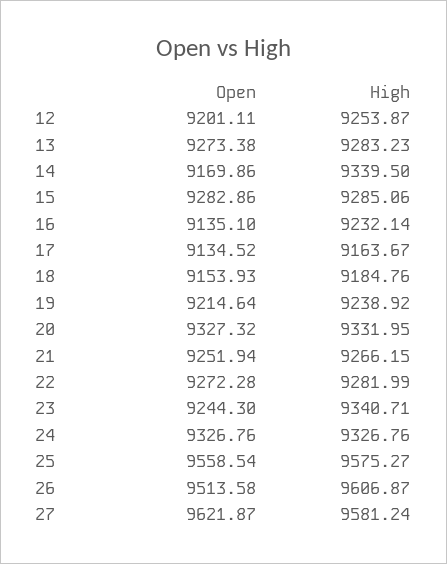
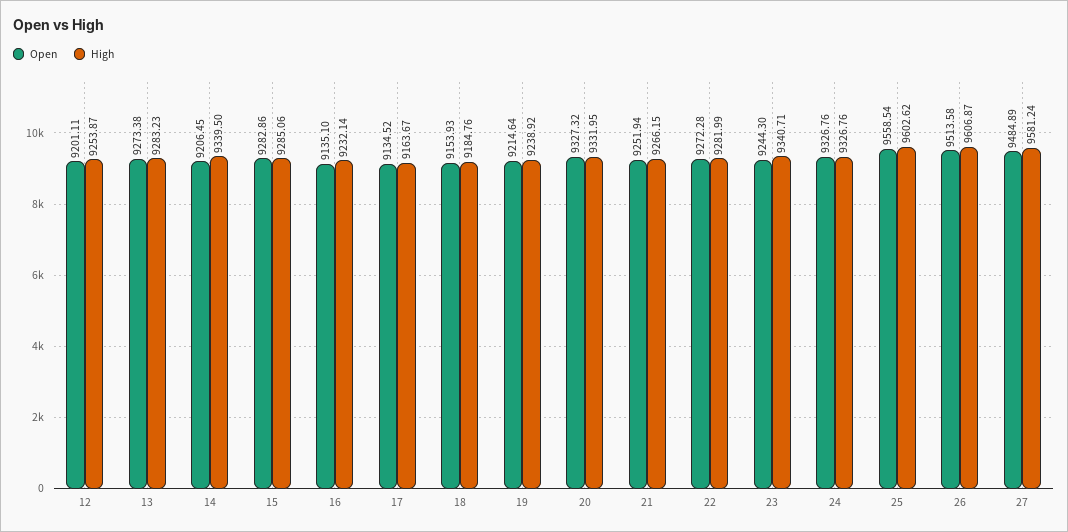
  {
    "Open": {
      "12": 9201.11,
      "13": 9273.38,
-     "14": 9169.86,
+     "14": 9206.45,
      "15": 9282.86,
      "16": 9135.1,
      "17": 9134.52,
      "18": 9153.93,
      "19": 9214.64,
      "20": 9327.32,
      "21": 9251.94,
      "22": 9272.28,
      "23": 9244.3,
      "24": 9326.76,
      "25": 9558.54,
      "26": 9513.58,
-     "27": 9621.87
+     "27": 9484.89
    },
    "High": {
      "12": 9253.87,
      "13": 9283.23,
      "14": 9339.5,
      "15": 9285.06,
      "16": 9232.14,
      "17": 9163.67,
      "18": 9184.76,
      "19": 9238.92,
      "20": 9331.95,
      "21": 9266.15,
      "22": 9281.99,
      "23": 9340.71,
      "24": 9326.76,
-     "25": 9575.27,
+     "25": 9602.62,
      "26": 9606.87,
      "27": 9581.24
    }
  }

